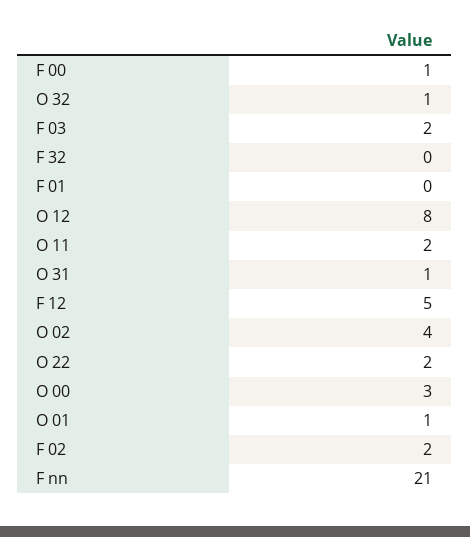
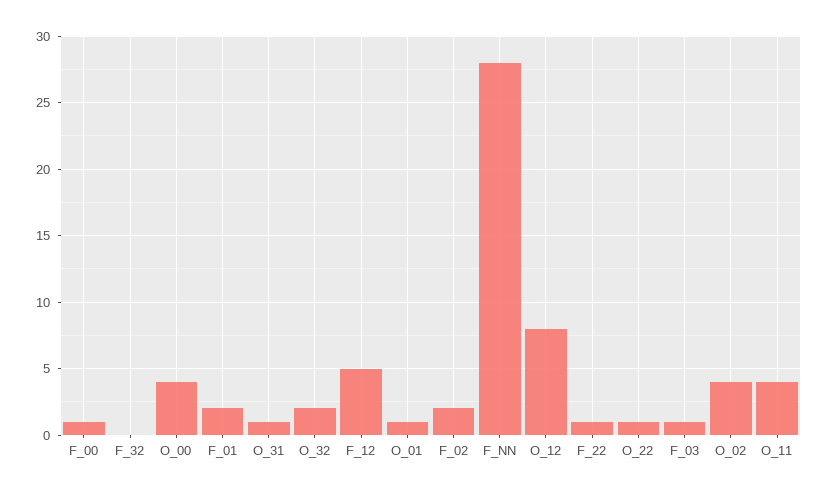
  {
    "F 00": 1,
-   "O 32": 1,
+   "O 32": 2,
-   "F 03": 2,
+   "F 03": 1,
    "F 32": 0,
-   "F 01": 0,
+   "F 01": 2,
    "O 12": 8,
-   "O 11": 2,
+   "O 11": 4,
    "O 31": 1,
    "F 12": 5,
    "O 02": 4,
-   "O 22": 2,
+   "O 22": 1,
-   "O 00": 3,
+   "O 00": 4,
    "O 01": 1,
    "F 02": 2,
-   "F nn": 21
+   "F nn": 28,
+   "F_22": 1
  }

